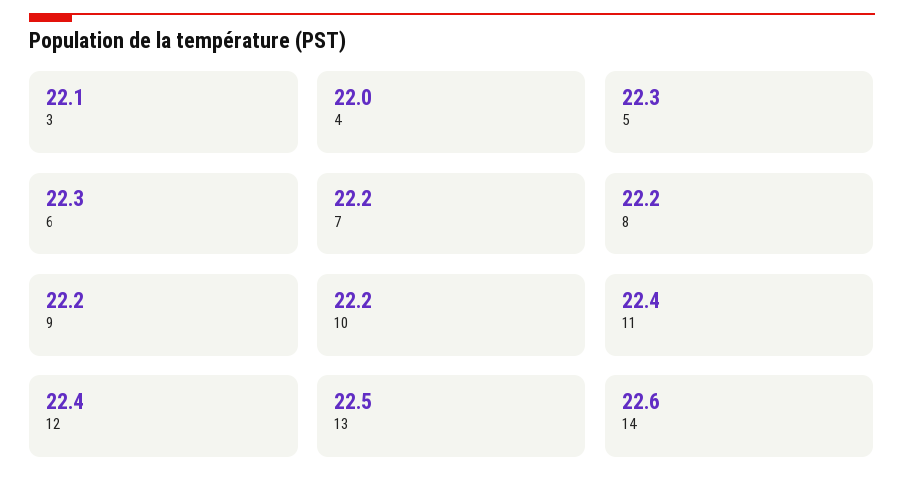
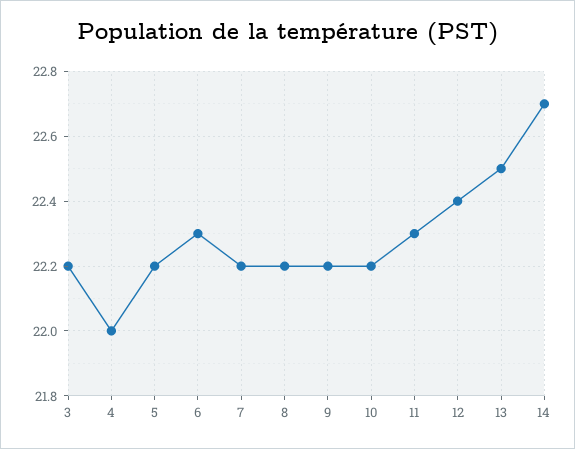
  {
-   "3": 22.1,
+   "3": 22.2,
    "4": 22,
-   "5": 22.3,
+   "5": 22.2,
    "6": 22.3,
    "7": 22.2,
    "8": 22.2,
    "9": 22.2,
    "10": 22.2,
-   "11": 22.4,
+   "11": 22.3,
    "12": 22.4,
    "13": 22.5,
-   "14": 22.6
+   "14": 22.7
  }

